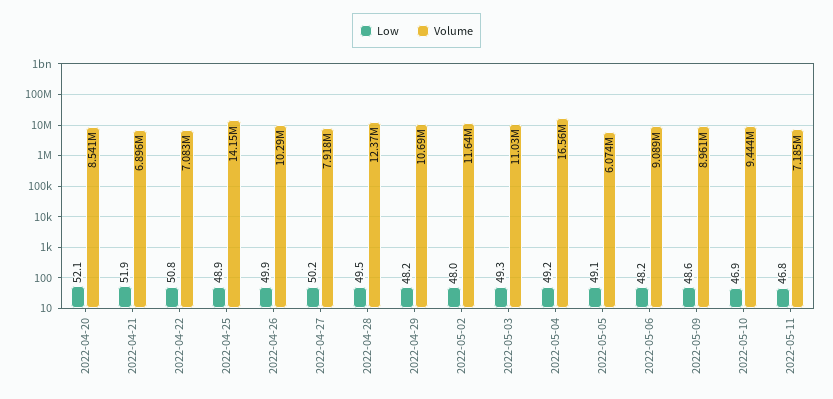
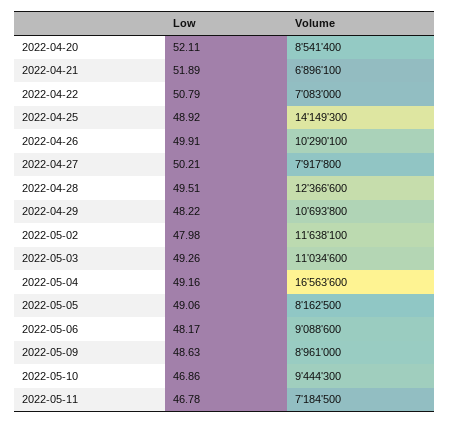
  {
    "Low": {
      "2022-04-20": 52.11,
      "2022-04-21": 51.89,
      "2022-04-22": 50.79,
      "2022-04-25": 48.92,
      "2022-04-26": 49.91,
      "2022-04-27": 50.21,
      "2022-04-28": 49.51,
      "2022-04-29": 48.22,
      "2022-05-02": 47.98,
      "2022-05-03": 49.26,
      "2022-05-04": 49.16,
      "2022-05-05": 49.06,
      "2022-05-06": 48.17,
      "2022-05-09": 48.63,
      "2022-05-10": 46.86,
      "2022-05-11": 46.78
    },
    "Volume": {
      "2022-04-20": 8541400,
      "2022-04-21": 6896100,
      "2022-04-22": 7083000,
      "2022-04-25": 14149300,
      "2022-04-26": 10290100,
      "2022-04-27": 7917800,
      "2022-04-28": 12366600,
      "2022-04-29": 10693800,
      "2022-05-02": 11638100,
      "2022-05-03": 11034600,
      "2022-05-04": 16563600,
-     "2022-05-05": 6074000,
+     "2022-05-05": 8162500,
      "2022-05-06": 9088600,
      "2022-05-09": 8961000,
      "2022-05-10": 9444300,
      "2022-05-11": 7184500
    }
  }

